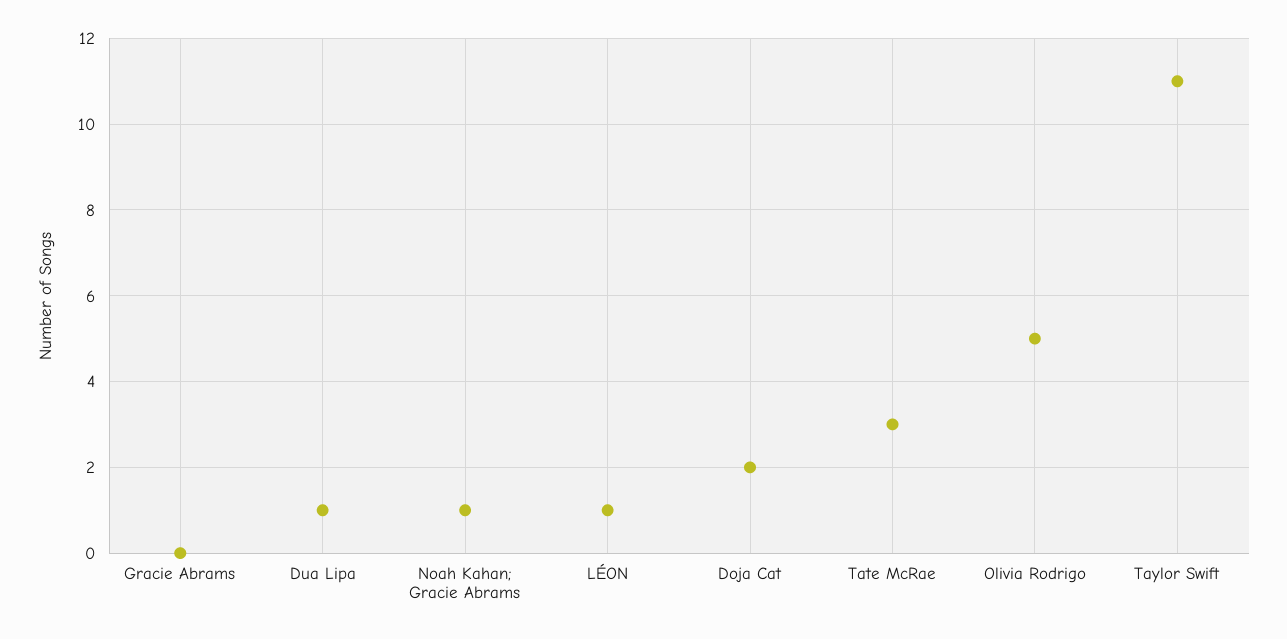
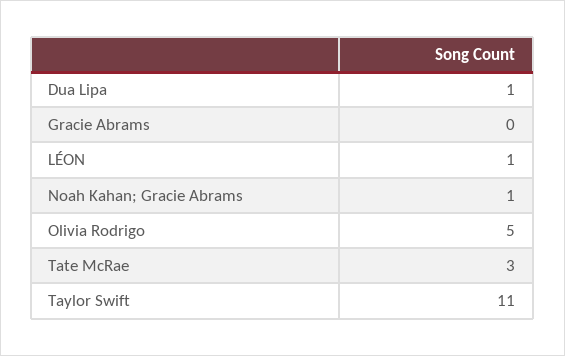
  {
    "Gracie Abrams": 0,
    "Dua Lipa": 1,
    "Noah Kahan; Gracie Abrams": 1,
    "LÉON": 1,
-   "Doja Cat": 2,
    "Tate McRae": 3,
    "Olivia Rodrigo": 5,
    "Taylor Swift": 11
  }

